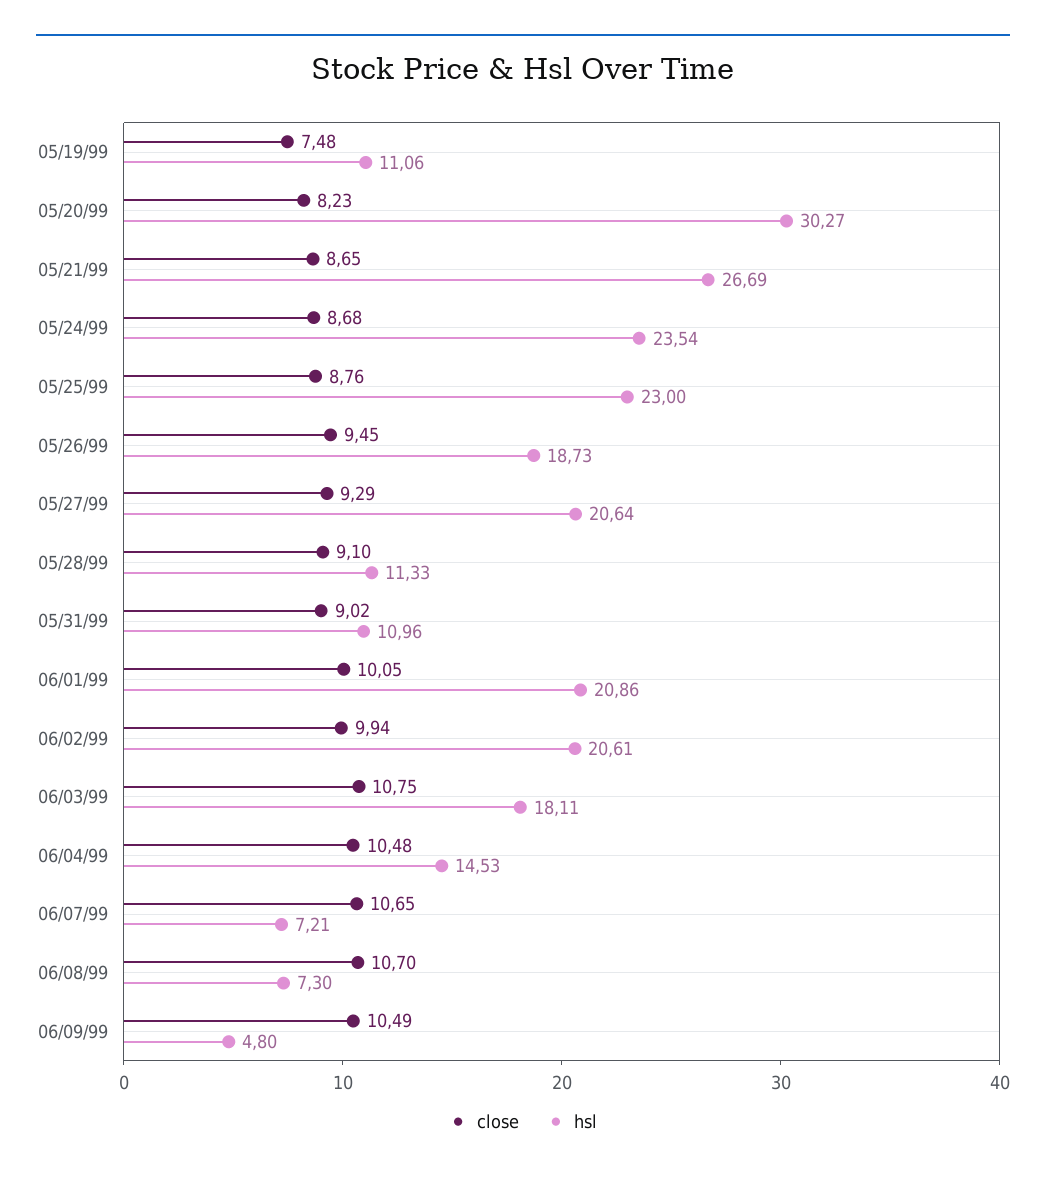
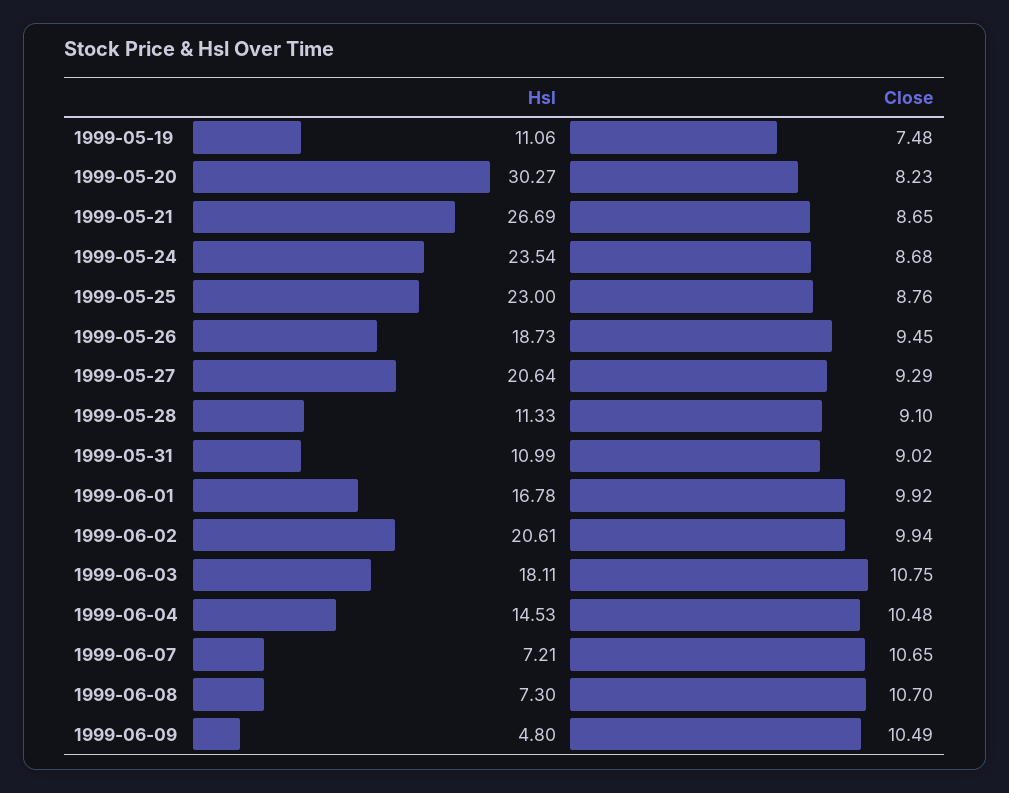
  {
    "close": {
      "05/19/99": 7.48,
      "05/20/99": 8.23,
      "05/21/99": 8.65,
      "05/24/99": 8.68,
      "05/25/99": 8.76,
      "05/26/99": 9.45,
      "05/27/99": 9.29,
      "05/28/99": 9.1,
      "05/31/99": 9.02,
-     "06/01/99": 10.05,
+     "06/01/99": 9.92,
      "06/02/99": 9.94,
      "06/03/99": 10.75,
      "06/04/99": 10.48,
      "06/07/99": 10.65,
      "06/08/99": 10.7,
      "06/09/99": 10.49
    },
    "hsl": {
      "05/19/99": 11.06,
      "05/20/99": 30.27,
      "05/21/99": 26.69,
      "05/24/99": 23.54,
      "05/25/99": 23,
      "05/26/99": 18.73,
      "05/27/99": 20.64,
      "05/28/99": 11.33,
-     "05/31/99": 10.96,
+     "05/31/99": 10.99,
-     "06/01/99": 20.86,
+     "06/01/99": 16.78,
      "06/02/99": 20.61,
      "06/03/99": 18.11,
      "06/04/99": 14.53,
      "06/07/99": 7.21,
      "06/08/99": 7.3,
      "06/09/99": 4.8
    }
  }

